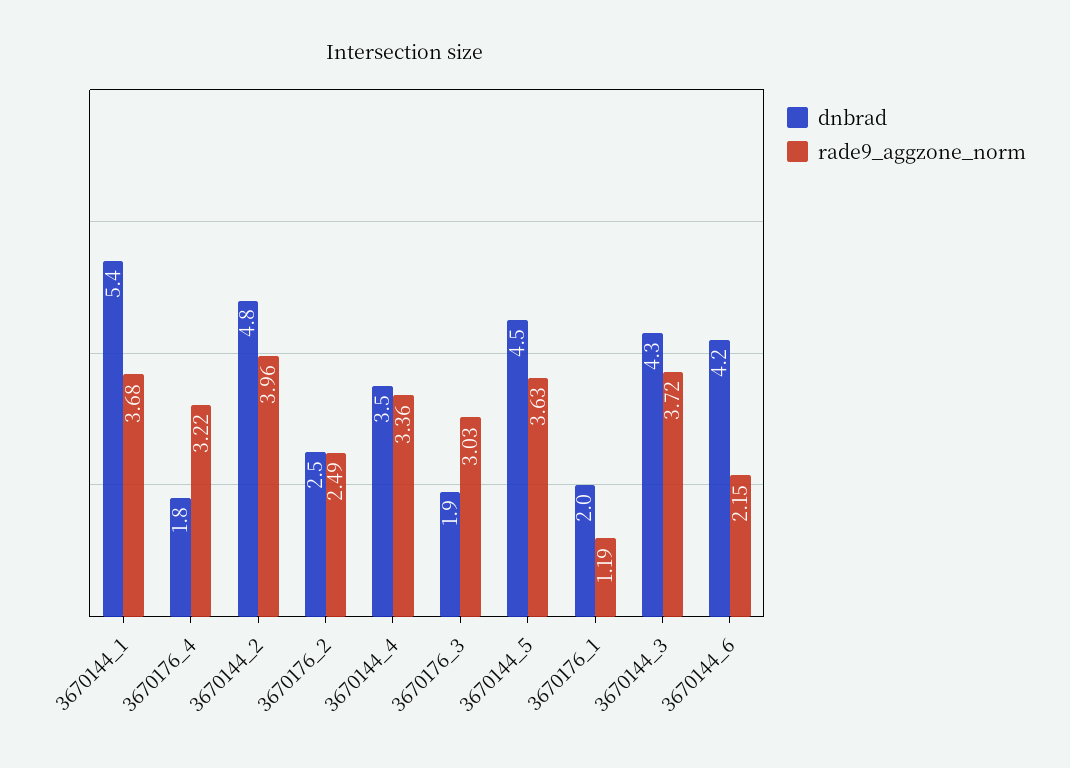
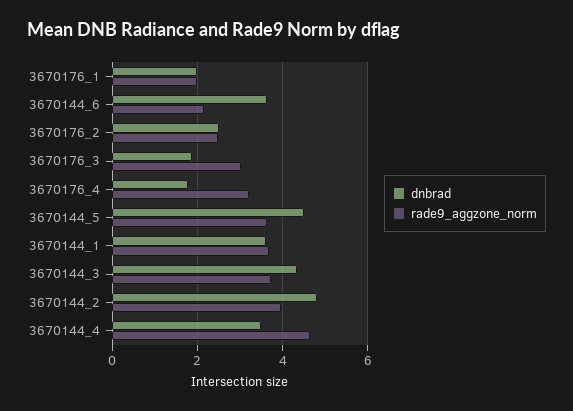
  {
    "dnbrad": {
-     "3670144_1": 5.4,
+     "3670144_1": 3.6,
      "3670176_4": 1.8,
      "3670144_2": 4.8,
      "3670176_2": 2.5,
      "3670144_4": 3.5,
      "3670176_3": 1.9,
      "3670144_5": 4.5,
      "3670176_1": 2,
      "3670144_3": 4.3,
-     "3670144_6": 4.2
+     "3670144_6": 3.6
    },
    "rade9_aggzone_norm": {
      "3670144_1": 3.68,
      "3670176_4": 3.22,
      "3670144_2": 3.96,
      "3670176_2": 2.49,
-     "3670144_4": 3.36,
+     "3670144_4": 4.6,
      "3670176_3": 3.03,
      "3670144_5": 3.63,
-     "3670176_1": 1.19,
+     "3670176_1": 2,
      "3670144_3": 3.72,
      "3670144_6": 2.15
    }
  }

